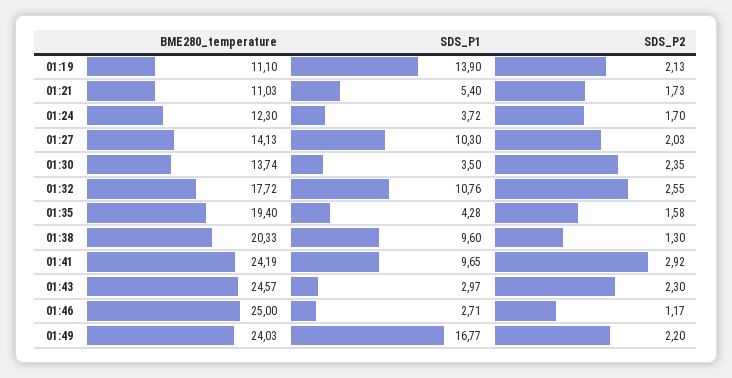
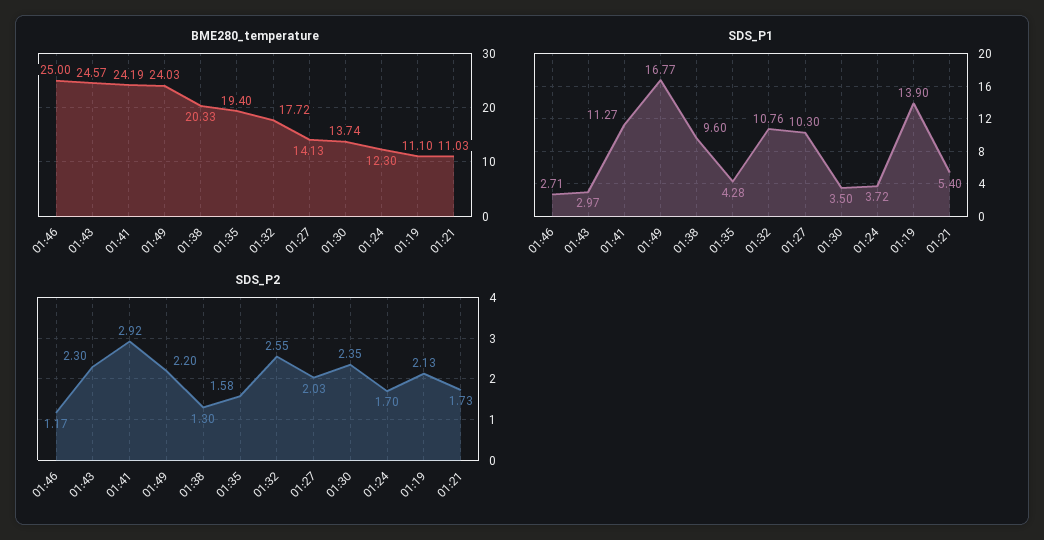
  {
    "BME280_temperature": {
      "01:19": 11.1,
      "01:21": 11.03,
      "01:24": 12.3,
      "01:27": 14.13,
      "01:30": 13.74,
      "01:32": 17.72,
      "01:35": 19.4,
      "01:38": 20.33,
      "01:41": 24.19,
      "01:43": 24.57,
      "01:46": 25,
      "01:49": 24.03
    },
    "SDS_P1": {
      "01:19": 13.9,
      "01:21": 5.4,
      "01:24": 3.72,
      "01:27": 10.3,
      "01:30": 3.5,
      "01:32": 10.76,
      "01:35": 4.28,
      "01:38": 9.6,
-     "01:41": 9.65,
+     "01:41": 11.27,
      "01:43": 2.97,
      "01:46": 2.71,
      "01:49": 16.77
    },
    "SDS_P2": {
      "01:19": 2.13,
      "01:21": 1.73,
      "01:24": 1.7,
      "01:27": 2.03,
      "01:30": 2.35,
      "01:32": 2.55,
      "01:35": 1.58,
      "01:38": 1.3,
      "01:41": 2.92,
      "01:43": 2.3,
      "01:46": 1.17,
      "01:49": 2.2
    }
  }

